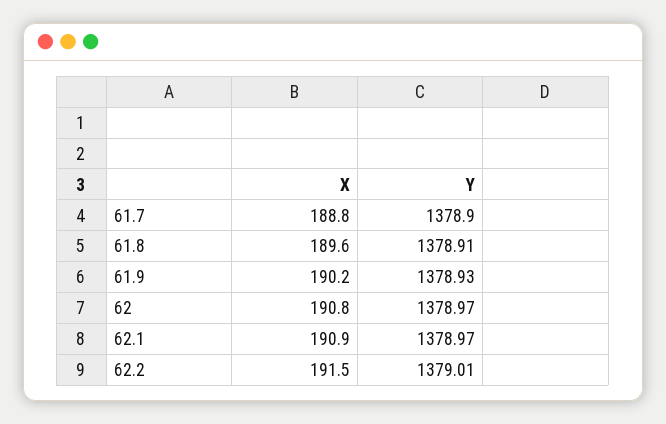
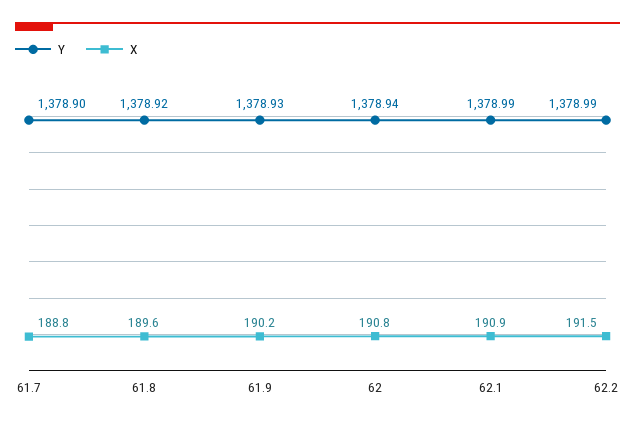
  {
    "X": {
      "61.7": 188.8,
      "61.8": 189.6,
      "61.9": 190.2,
      "62": 190.8,
      "62.1": 190.9,
      "62.2": 191.5
    },
    "Y": {
      "61.7": 1378.9,
-     "61.8": 1378.91,
+     "61.8": 1378.92,
      "61.9": 1378.93,
-     "62": 1378.97,
+     "62": 1378.94,
-     "62.1": 1378.97,
+     "62.1": 1378.99,
-     "62.2": 1379.01
+     "62.2": 1378.99
    }
  }

